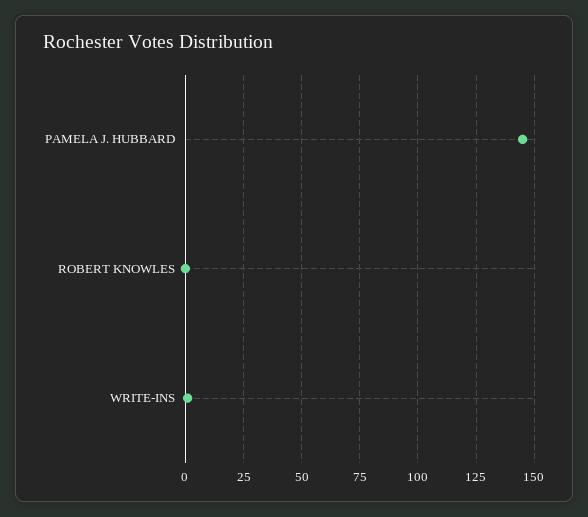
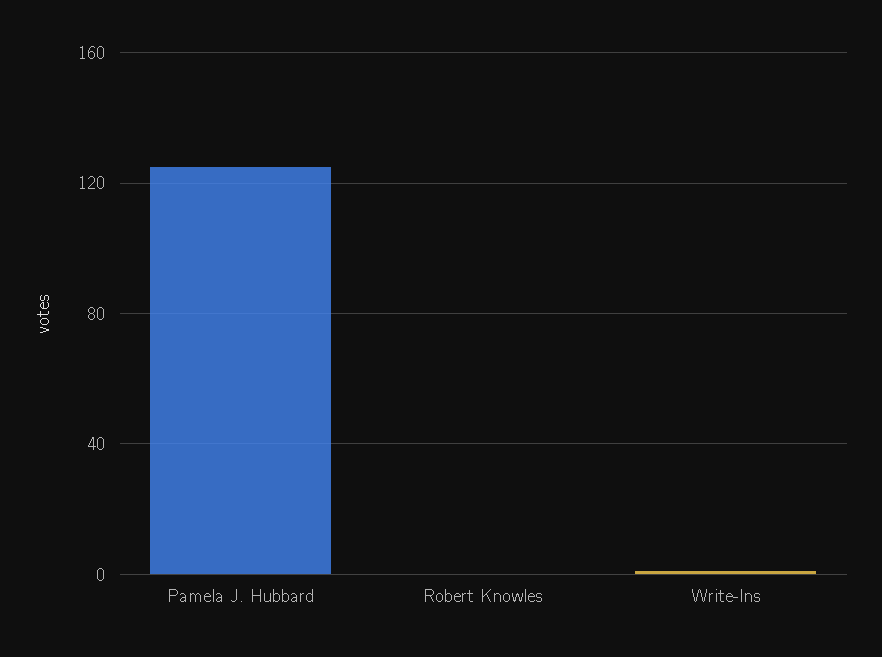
  {
-   "PAMELA J. HUBBARD": 145,
+   "PAMELA J. HUBBARD": 125,
    "ROBERT KNOWLES": 0,
    "WRITE-INS": 0
  }

